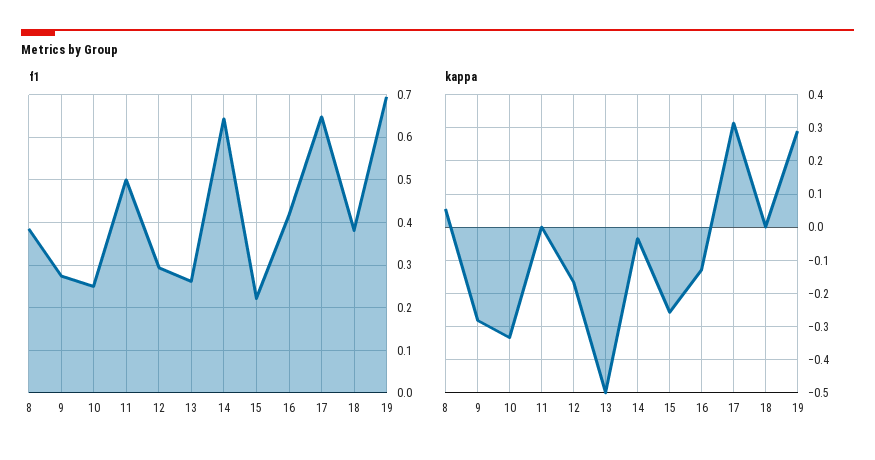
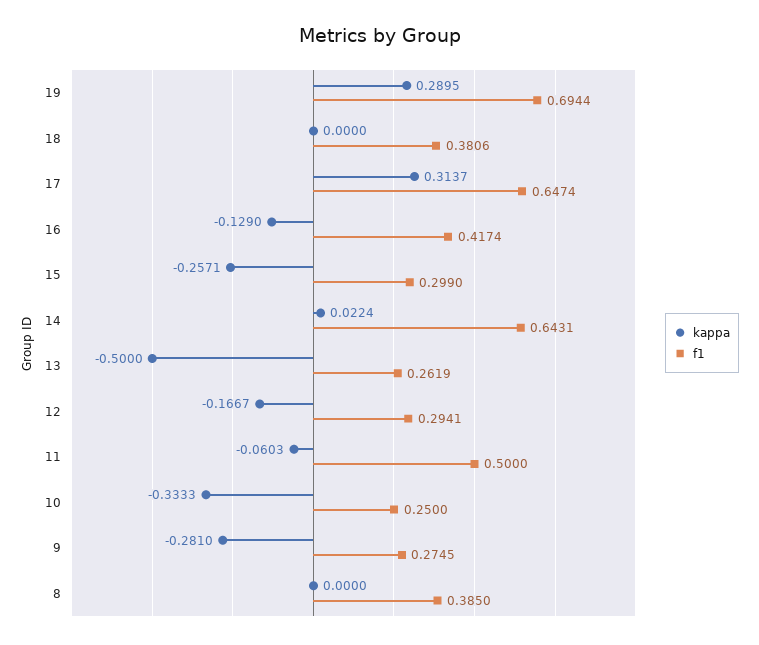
  {
    "f1": {
      "8": 0.385,
      "9": 0.2745,
      "10": 0.25,
      "11": 0.5,
      "12": 0.2941,
      "13": 0.2619,
      "14": 0.6431,
-     "15": 0.22,
+     "15": 0.299,
      "16": 0.4174,
      "17": 0.6474,
      "18": 0.3806,
      "19": 0.6944
    },
    "kappa": {
-     "8": 0.06,
+     "8": 0,
      "9": -0.281,
      "10": -0.3333,
-     "11": 0,
+     "11": -0.0603,
      "12": -0.1667,
      "13": -0.5,
-     "14": -0.04,
+     "14": 0.0224,
      "15": -0.2571,
      "16": -0.129,
      "17": 0.3137,
      "18": 0,
      "19": 0.2895
    }
  }

